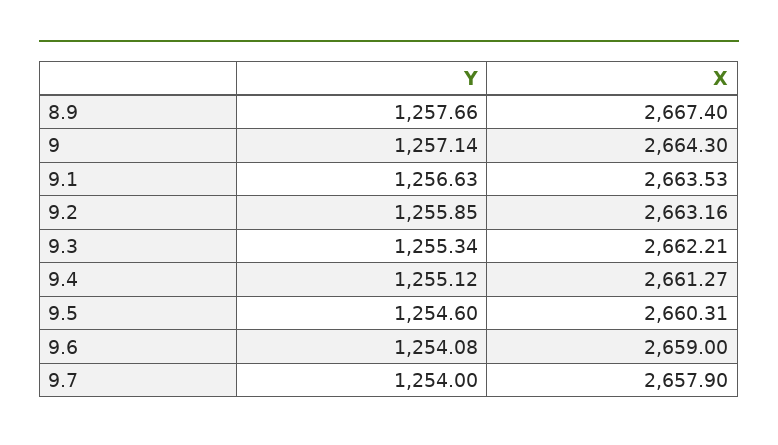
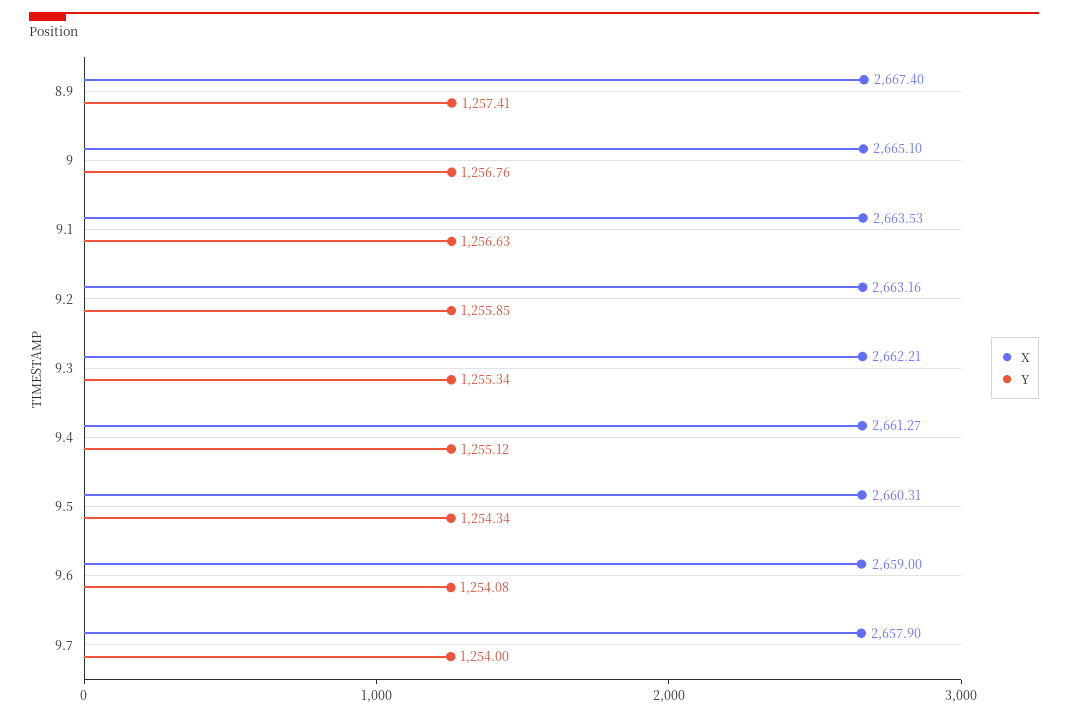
  {
    "Y": {
-     "8.9": 1257.66,
+     "8.9": 1257.41,
-     "9": 1257.14,
+     "9": 1256.76,
      "9.1": 1256.63,
      "9.2": 1255.85,
      "9.3": 1255.34,
      "9.4": 1255.12,
-     "9.5": 1254.6,
+     "9.5": 1254.34,
      "9.6": 1254.08,
      "9.7": 1254
    },
    "X": {
      "8.9": 2667.4,
-     "9": 2664.3,
+     "9": 2665.1,
      "9.1": 2663.53,
      "9.2": 2663.16,
      "9.3": 2662.21,
      "9.4": 2661.27,
      "9.5": 2660.31,
      "9.6": 2659,
      "9.7": 2657.9
    }
  }

